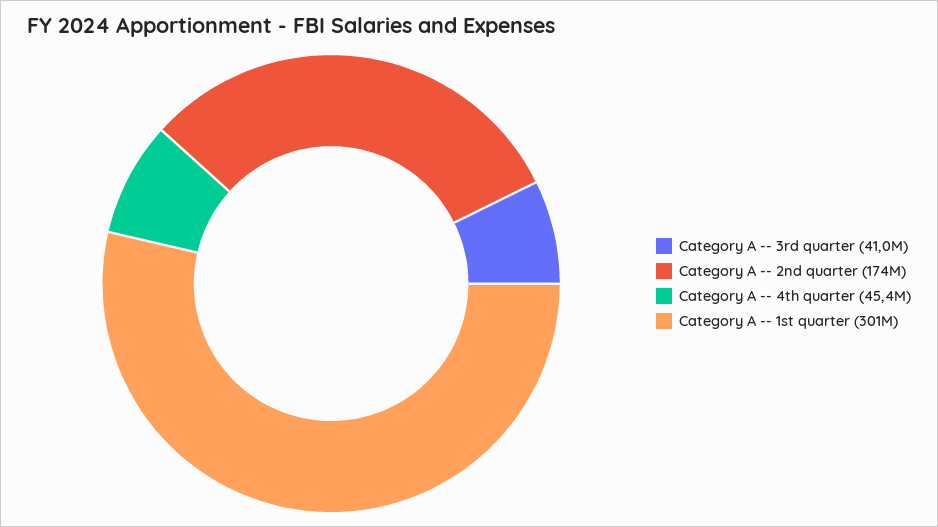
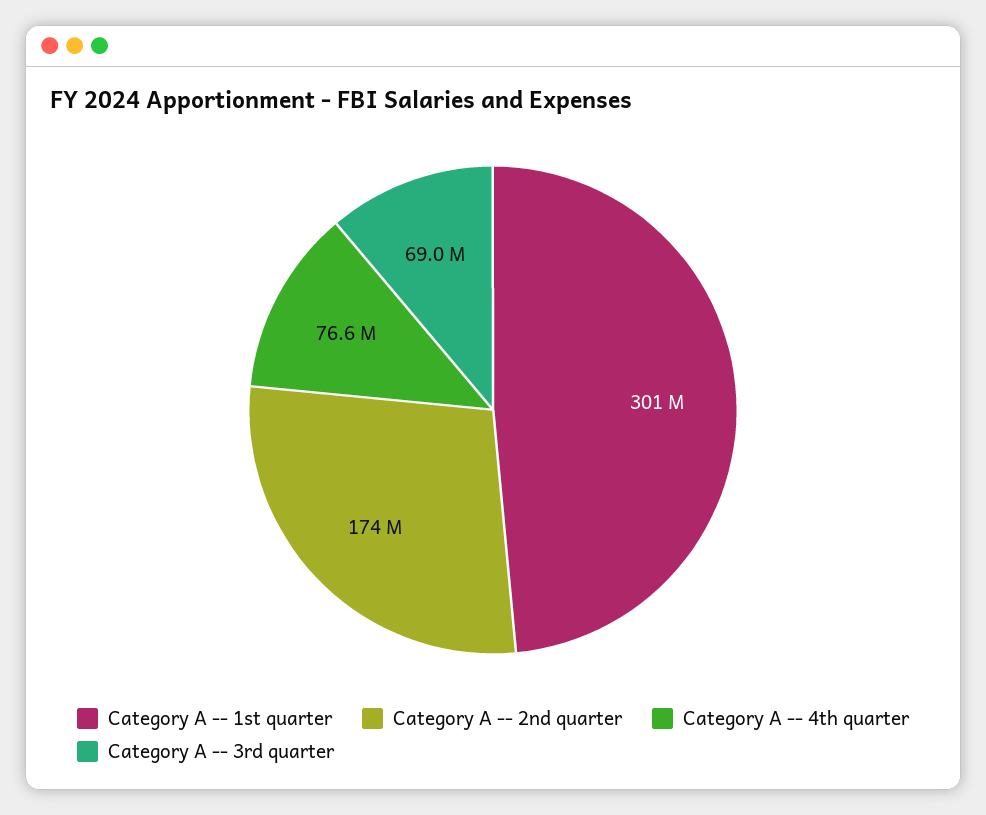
  {
-   "Category A -- 3rd quarter": 41000000,
+   "Category A -- 3rd quarter": 69000000,
    "Category A -- 2nd quarter": 174000000,
-   "Category A -- 4th quarter": 45400000,
+   "Category A -- 4th quarter": 76600000,
    "Category A -- 1st quarter": 301000000
  }

